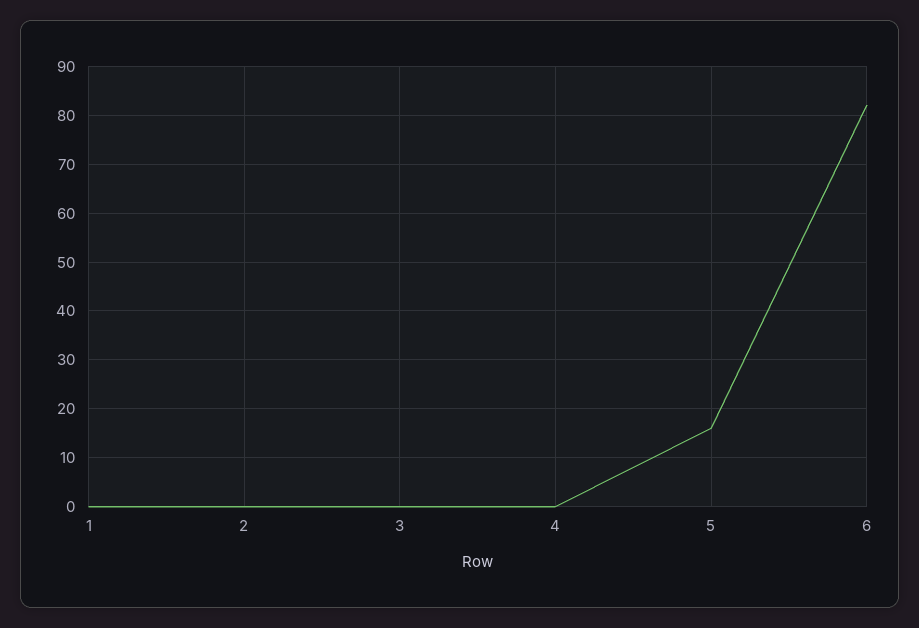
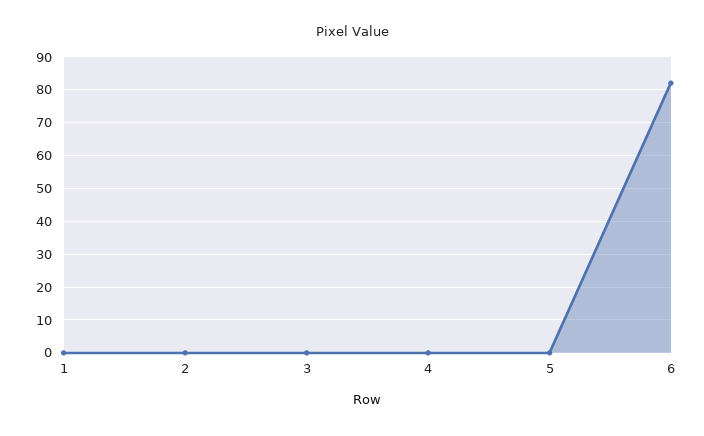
  {
    "1": 0,
    "2": 0,
    "3": 0,
    "4": 0,
-   "5": 15,
+   "5": 0,
    "6": 80
  }

